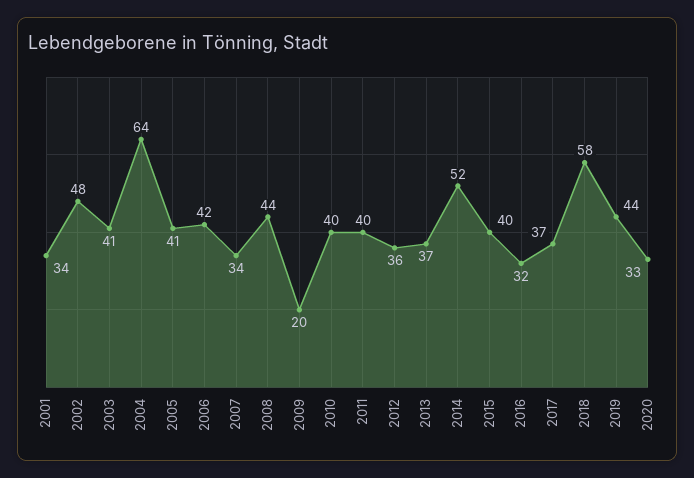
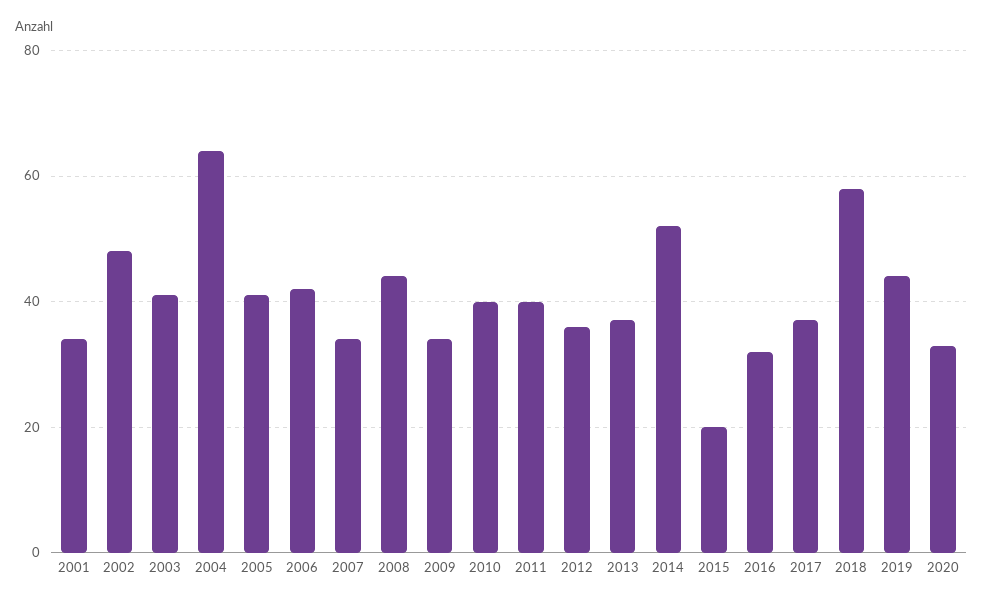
  {
    "2001": 34,
    "2002": 48,
    "2003": 41,
    "2004": 64,
    "2005": 41,
    "2006": 42,
    "2007": 34,
    "2008": 44,
-   "2009": 20,
+   "2009": 35,
    "2010": 40,
    "2011": 40,
    "2012": 36,
    "2013": 37,
    "2014": 52,
-   "2015": 40,
+   "2015": 20,
    "2016": 32,
    "2017": 37,
    "2018": 58,
    "2019": 44,
    "2020": 33
  }

